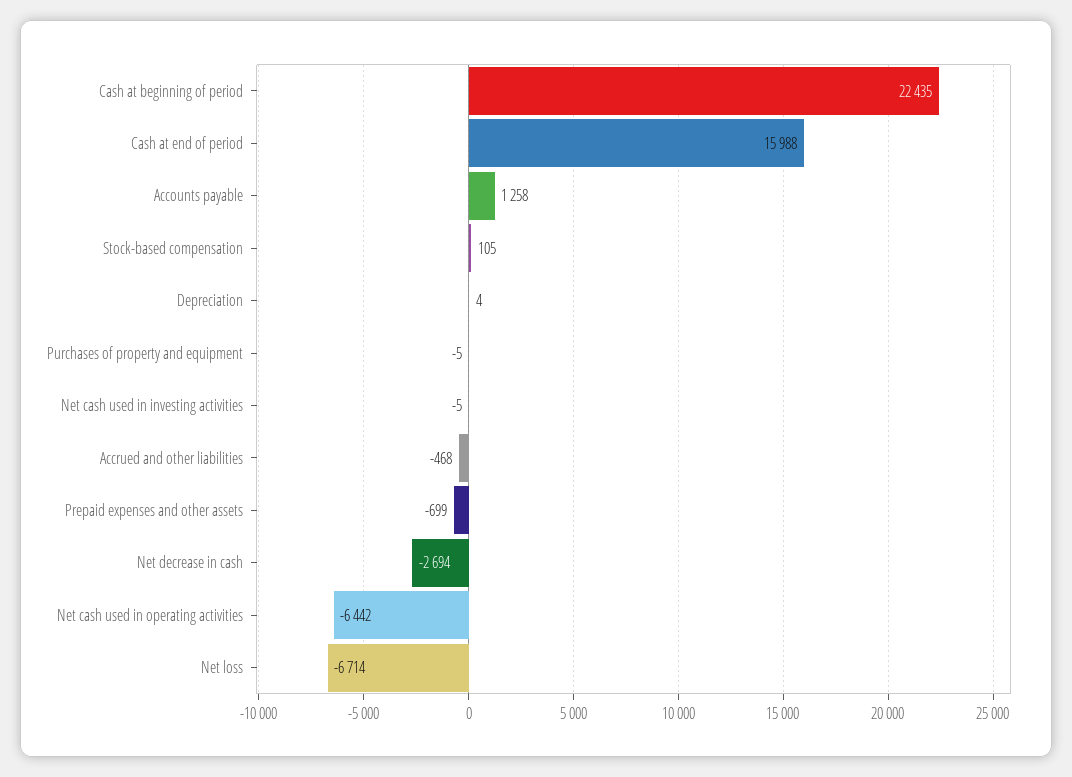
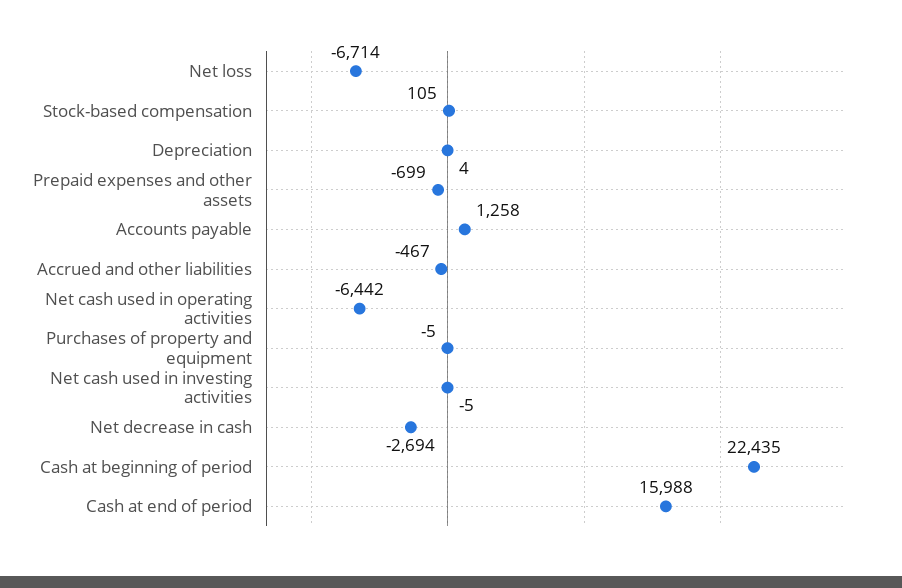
  {
    "Cash at beginning of period": 22435,
    "Cash at end of period": 15988,
    "Accounts payable": 1258,
    "Stock-based compensation": 105,
    "Depreciation": 4,
    "Purchases of property and equipment": -5,
    "Net cash used in investing activities": -5,
-   "Accrued and other liabilities": -468,
+   "Accrued and other liabilities": -467,
    "Prepaid expenses and other assets": -699,
    "Net decrease in cash": -2694,
    "Net cash used in operating activities": -6442,
    "Net loss": -6714
  }

